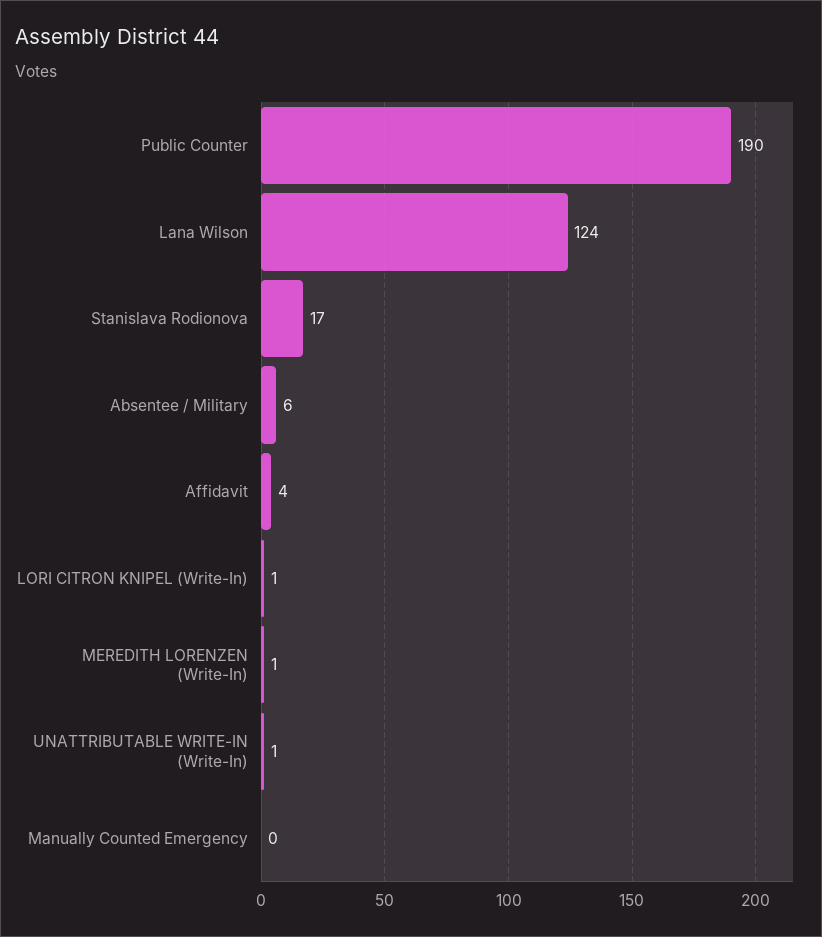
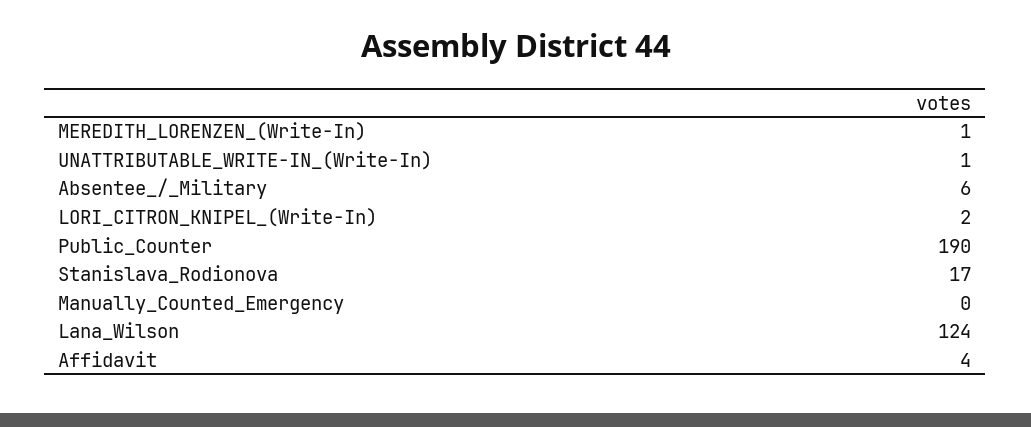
  {
    "Public Counter": 190,
    "Lana Wilson": 124,
    "Stanislava Rodionova": 17,
    "Absentee / Military": 6,
    "Affidavit": 4,
-   "LORI CITRON KNIPEL (Write-In)": 1,
+   "LORI CITRON KNIPEL (Write-In)": 2,
    "MEREDITH LORENZEN (Write-In)": 1,
    "UNATTRIBUTABLE WRITE-IN (Write-In)": 1,
    "Manually Counted Emergency": 0
  }

